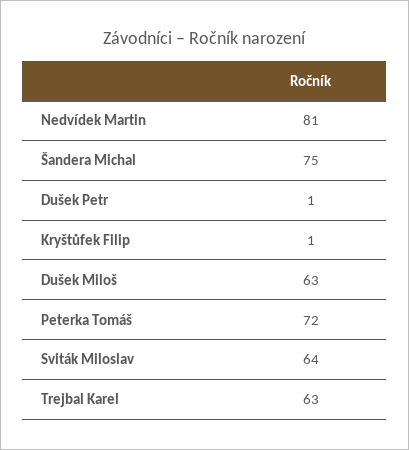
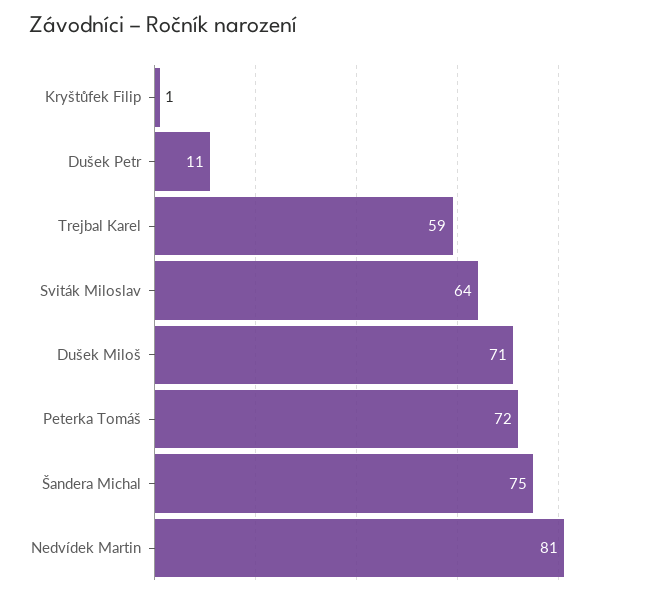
  {
    "Nedvídek Martin": 81,
    "Šandera Michal": 75,
-   "Dušek Petr": 1,
+   "Dušek Petr": 11,
    "Kryštůfek Filip": 1,
-   "Dušek Miloš": 63,
+   "Dušek Miloš": 71,
    "Peterka Tomáš": 72,
    "Sviták Miloslav": 64,
-   "Trejbal Karel": 63
+   "Trejbal Karel": 59
  }

